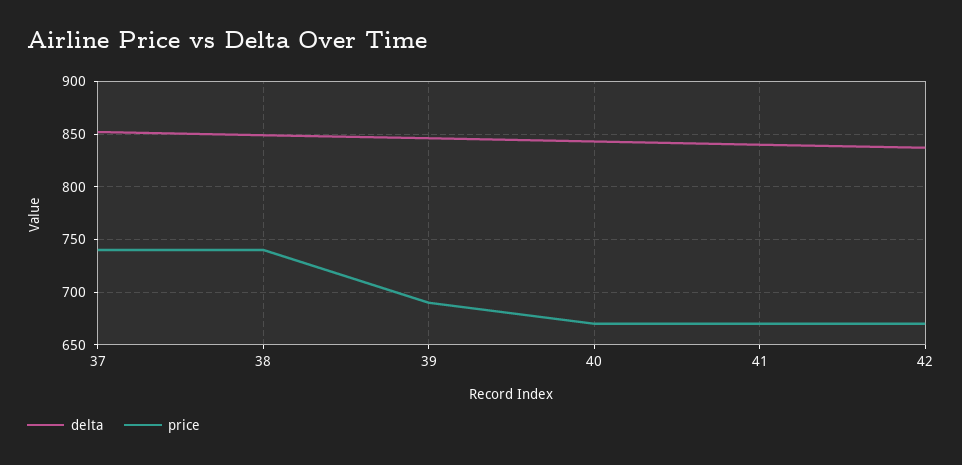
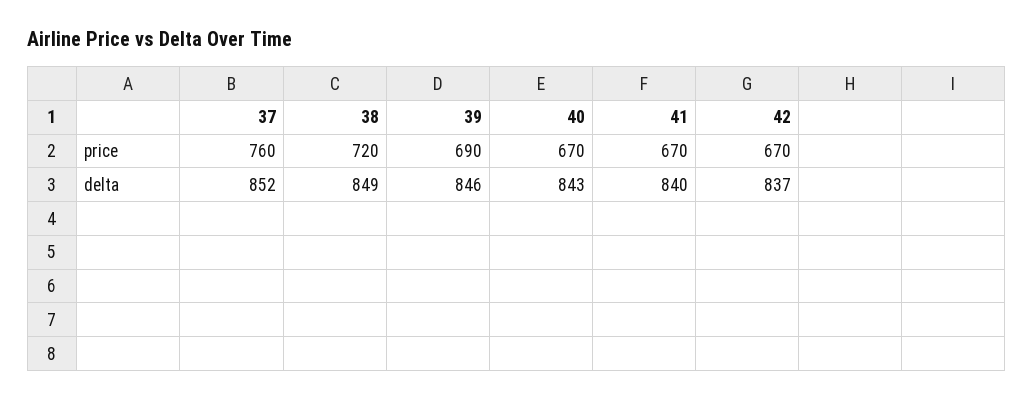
  {
    "delta": {
      "37": 852,
      "38": 849,
      "39": 846,
      "40": 843,
      "41": 840,
      "42": 837
    },
    "price": {
-     "37": 740,
+     "37": 760,
-     "38": 740,
+     "38": 720,
      "39": 690,
      "40": 670,
      "41": 670,
      "42": 670
    }
  }

